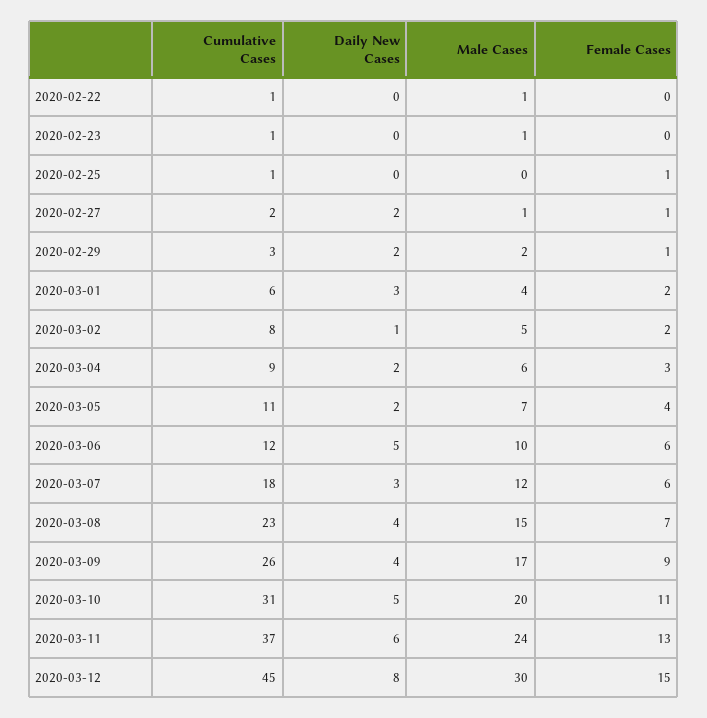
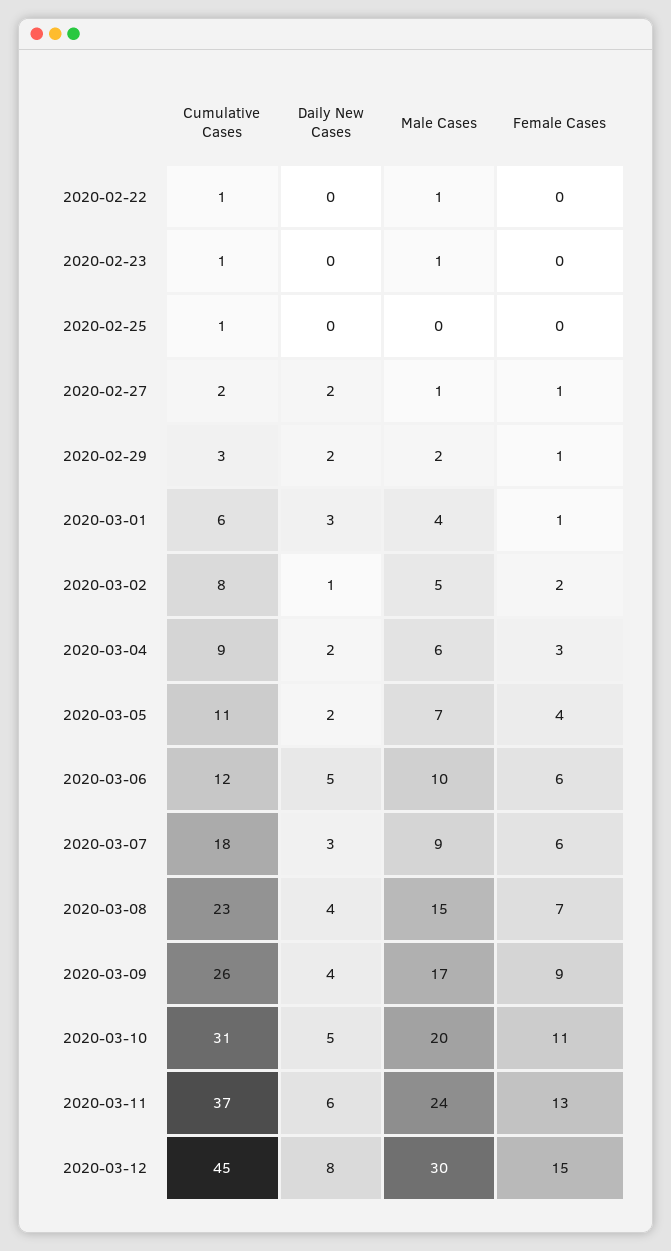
  {
    "Cumulative Cases": {
      "2020-02-22": 1,
      "2020-02-23": 1,
      "2020-02-25": 1,
      "2020-02-27": 2,
      "2020-02-29": 3,
      "2020-03-01": 6,
      "2020-03-02": 8,
      "2020-03-04": 9,
      "2020-03-05": 11,
      "2020-03-06": 12,
      "2020-03-07": 18,
      "2020-03-08": 23,
      "2020-03-09": 26,
      "2020-03-10": 31,
      "2020-03-11": 37,
      "2020-03-12": 45
    },
    "Daily New Cases": {
      "2020-02-22": 0,
      "2020-02-23": 0,
      "2020-02-25": 0,
      "2020-02-27": 2,
      "2020-02-29": 2,
      "2020-03-01": 3,
      "2020-03-02": 1,
      "2020-03-04": 2,
      "2020-03-05": 2,
      "2020-03-06": 5,
      "2020-03-07": 3,
      "2020-03-08": 4,
      "2020-03-09": 4,
      "2020-03-10": 5,
      "2020-03-11": 6,
      "2020-03-12": 8
    },
    "Male Cases": {
      "2020-02-22": 1,
      "2020-02-23": 1,
      "2020-02-25": 0,
      "2020-02-27": 1,
      "2020-02-29": 2,
      "2020-03-01": 4,
      "2020-03-02": 5,
      "2020-03-04": 6,
      "2020-03-05": 7,
      "2020-03-06": 10,
-     "2020-03-07": 12,
+     "2020-03-07": 9,
      "2020-03-08": 15,
      "2020-03-09": 17,
      "2020-03-10": 20,
      "2020-03-11": 24,
      "2020-03-12": 30
    },
    "Female Cases": {
      "2020-02-22": 0,
      "2020-02-23": 0,
-     "2020-02-25": 1,
+     "2020-02-25": 0,
      "2020-02-27": 1,
      "2020-02-29": 1,
-     "2020-03-01": 2,
+     "2020-03-01": 1,
      "2020-03-02": 2,
      "2020-03-04": 3,
      "2020-03-05": 4,
      "2020-03-06": 6,
      "2020-03-07": 6,
      "2020-03-08": 7,
      "2020-03-09": 9,
      "2020-03-10": 11,
      "2020-03-11": 13,
      "2020-03-12": 15
    }
  }

